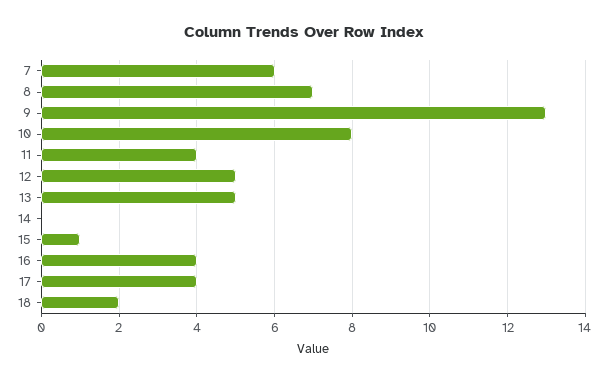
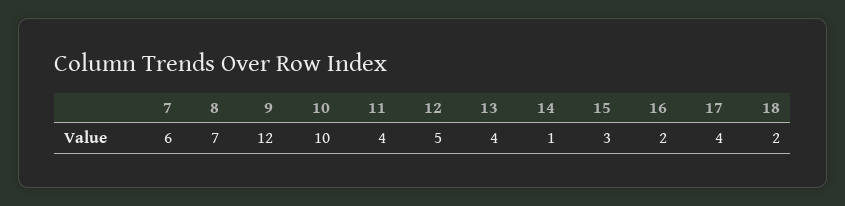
  {
    "7": 6,
    "8": 7,
-   "9": 13,
+   "9": 12,
-   "10": 8,
+   "10": 10,
    "11": 4,
    "12": 5,
-   "13": 5,
+   "13": 4,
-   "14": 0,
+   "14": 1,
-   "15": 1,
+   "15": 3,
-   "16": 4,
+   "16": 2,
    "17": 4,
    "18": 2
  }

